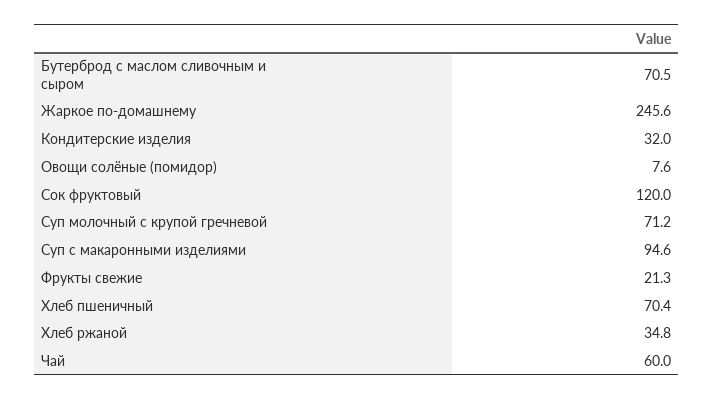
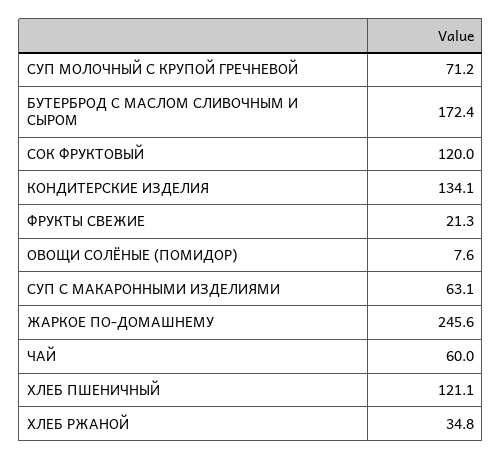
  {
-   "Бутерброд с маслом сливочным и сыром": 70.5,
+   "Бутерброд с маслом сливочным и сыром": 172.4,
    "Жаркое по-домашнему": 245.6,
-   "Кондитерские изделия": 32,
+   "Кондитерские изделия": 134.1,
    "Овощи солёные (помидор)": 7.6,
    "Сок фруктовый": 120,
    "Суп молочный с крупой гречневой": 71.2,
-   "Суп с макаронными изделиями": 94.6,
+   "Суп с макаронными изделиями": 63.1,
    "Фрукты свежие": 21.3,
-   "Хлеб пшеничный": 70.4,
+   "Хлеб пшеничный": 121.1,
    "Хлеб ржаной": 34.8,
    "Чай": 60
  }

